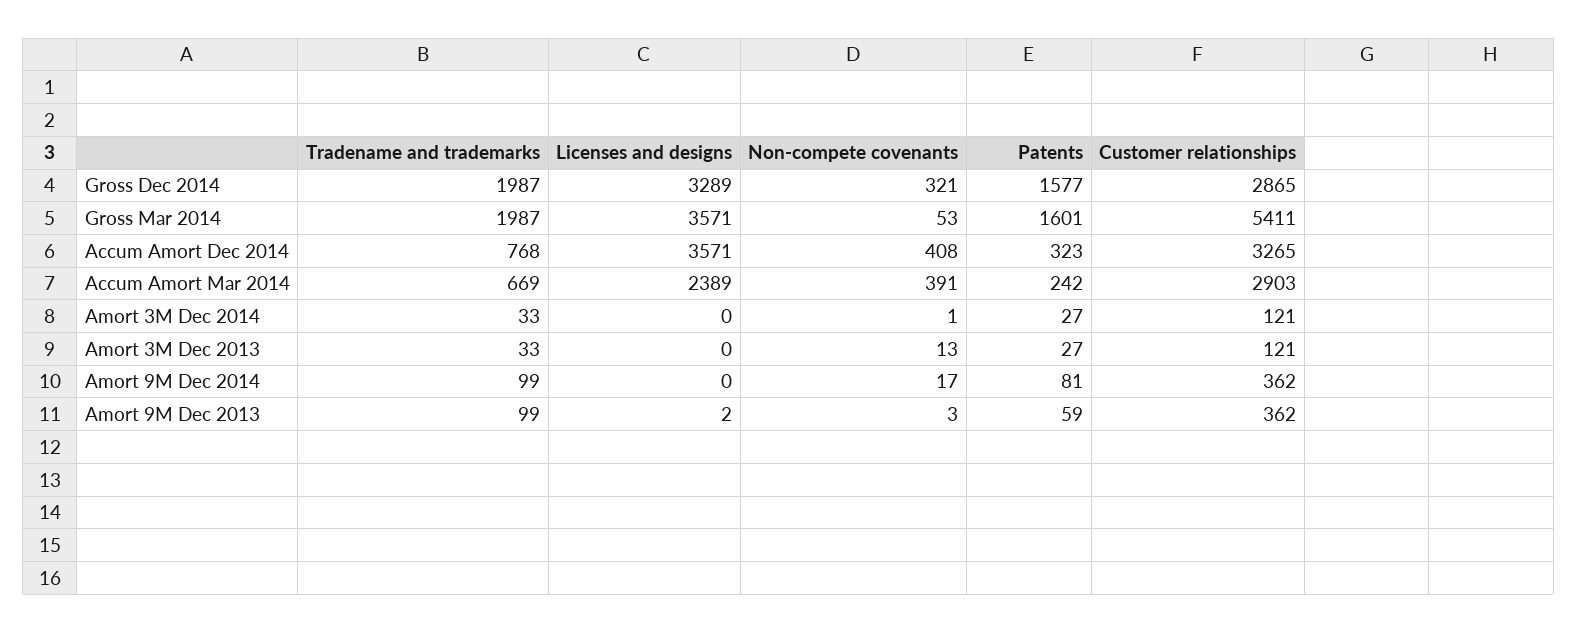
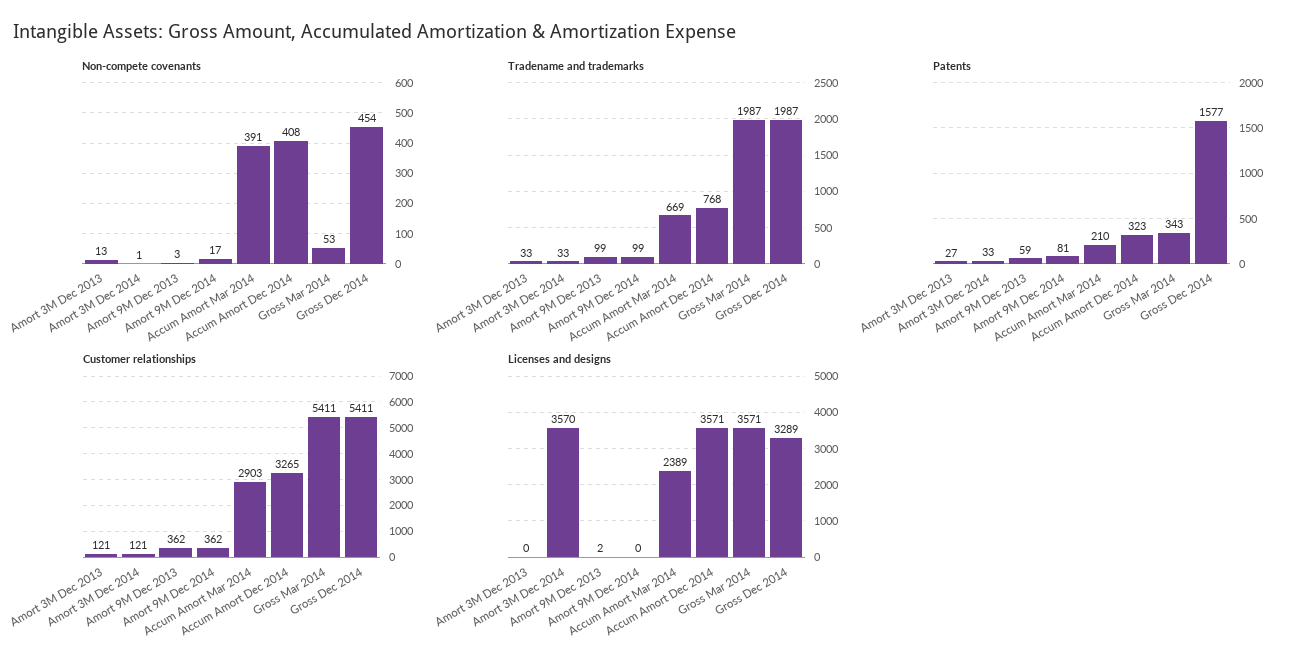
  {
    "Tradename and trademarks": {
      "Gross Dec 2014": 1987,
      "Gross Mar 2014": 1987,
      "Accum Amort Dec 2014": 768,
      "Accum Amort Mar 2014": 669,
      "Amort 3M Dec 2014": 33,
      "Amort 3M Dec 2013": 33,
      "Amort 9M Dec 2014": 99,
      "Amort 9M Dec 2013": 99
    },
    "Licenses and designs": {
      "Gross Dec 2014": 3289,
      "Gross Mar 2014": 3571,
      "Accum Amort Dec 2014": 3571,
      "Accum Amort Mar 2014": 2389,
-     "Amort 3M Dec 2014": 0,
+     "Amort 3M Dec 2014": 3570,
      "Amort 3M Dec 2013": 0,
      "Amort 9M Dec 2014": 0,
      "Amort 9M Dec 2013": 2
    },
    "Non-compete covenants": {
-     "Gross Dec 2014": 321,
+     "Gross Dec 2014": 454,
      "Gross Mar 2014": 53,
      "Accum Amort Dec 2014": 408,
      "Accum Amort Mar 2014": 391,
      "Amort 3M Dec 2014": 1,
      "Amort 3M Dec 2013": 13,
      "Amort 9M Dec 2014": 17,
      "Amort 9M Dec 2013": 3
    },
    "Patents": {
      "Gross Dec 2014": 1577,
-     "Gross Mar 2014": 1601,
+     "Gross Mar 2014": 343,
      "Accum Amort Dec 2014": 323,
-     "Accum Amort Mar 2014": 242,
+     "Accum Amort Mar 2014": 210,
-     "Amort 3M Dec 2014": 27,
+     "Amort 3M Dec 2014": 33,
      "Amort 3M Dec 2013": 27,
      "Amort 9M Dec 2014": 81,
      "Amort 9M Dec 2013": 59
    },
    "Customer relationships": {
-     "Gross Dec 2014": 2865,
+     "Gross Dec 2014": 5411,
      "Gross Mar 2014": 5411,
      "Accum Amort Dec 2014": 3265,
      "Accum Amort Mar 2014": 2903,
      "Amort 3M Dec 2014": 121,
      "Amort 3M Dec 2013": 121,
      "Amort 9M Dec 2014": 362,
      "Amort 9M Dec 2013": 362
    }
  }

